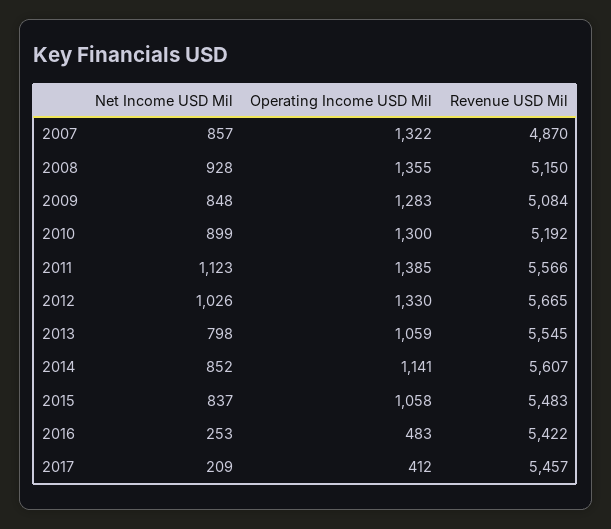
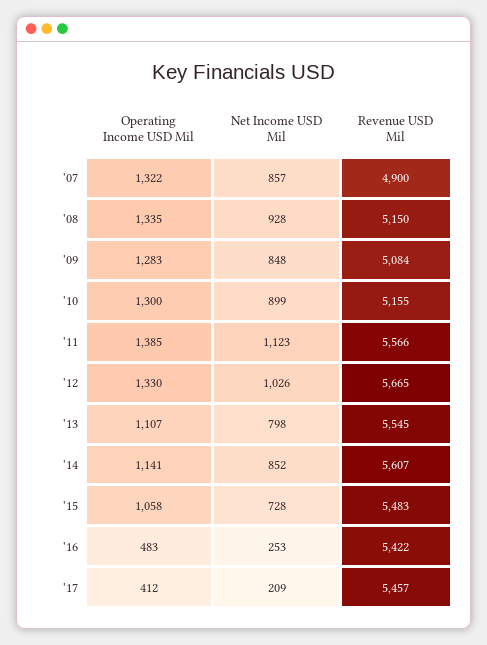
  {
    "Net Income USD Mil": {
      "2007": 857,
      "2008": 928,
      "2009": 848,
      "2010": 899,
      "2011": 1123,
      "2012": 1026,
      "2013": 798,
      "2014": 852,
-     "2015": 837,
+     "2015": 728,
      "2016": 253,
      "2017": 209
    },
    "Operating Income USD Mil": {
      "2007": 1322,
-     "2008": 1355,
+     "2008": 1335,
      "2009": 1283,
      "2010": 1300,
      "2011": 1385,
      "2012": 1330,
-     "2013": 1059,
+     "2013": 1107,
      "2014": 1141,
      "2015": 1058,
      "2016": 483,
      "2017": 412
    },
    "Revenue USD Mil": {
-     "2007": 4870,
+     "2007": 4900,
      "2008": 5150,
      "2009": 5084,
-     "2010": 5192,
+     "2010": 5155,
      "2011": 5566,
      "2012": 5665,
      "2013": 5545,
      "2014": 5607,
      "2015": 5483,
      "2016": 5422,
      "2017": 5457
    }
  }

